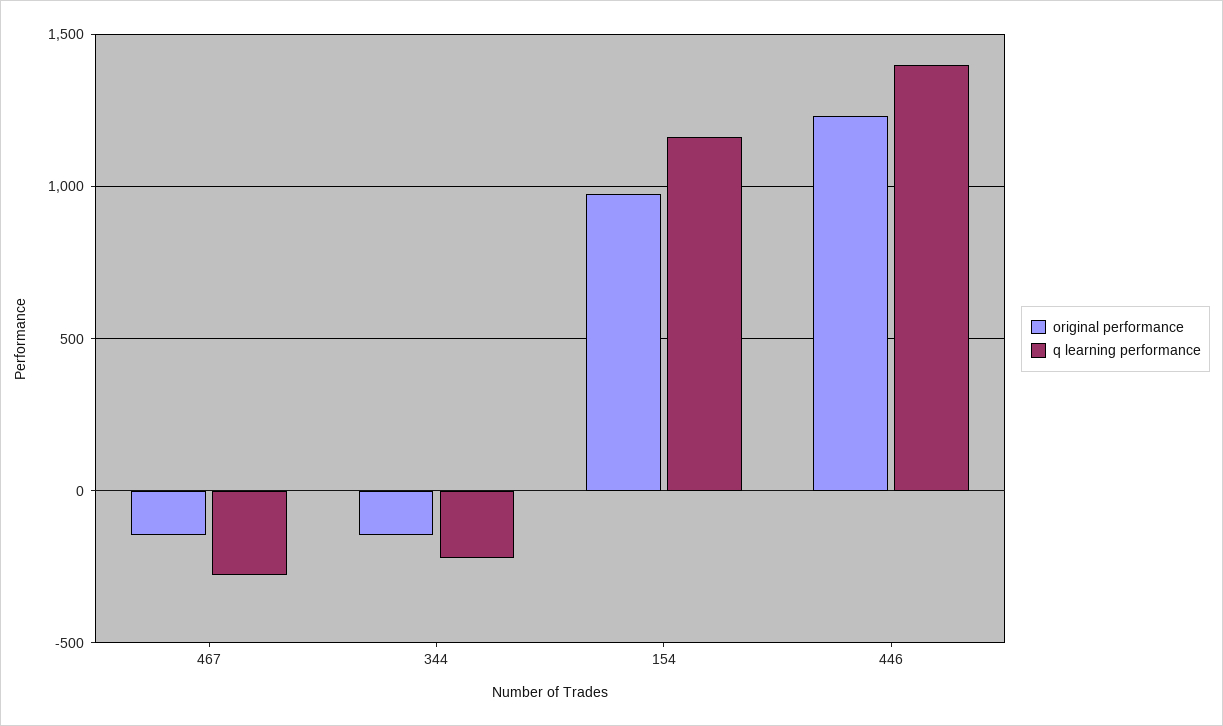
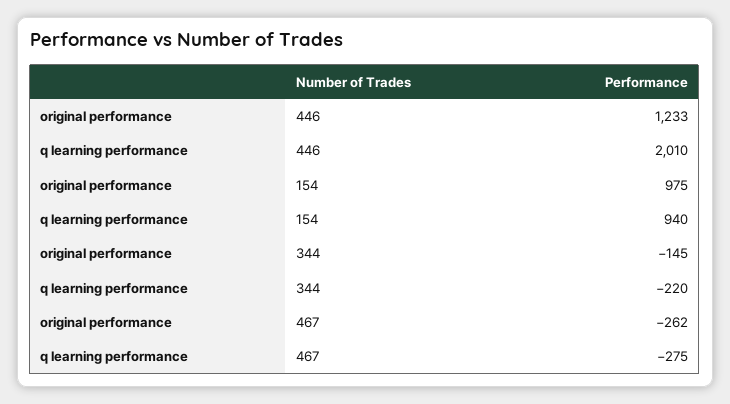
  {
    "original performance": {
-     "467": -150,
+     "467": -262,
      "344": -145,
      "154": 975,
      "446": 1233
    },
    "q learning performance": {
      "467": -275,
      "344": -220,
-     "154": 1150,
+     "154": 940,
-     "446": 1400
+     "446": 2010
    }
  }

